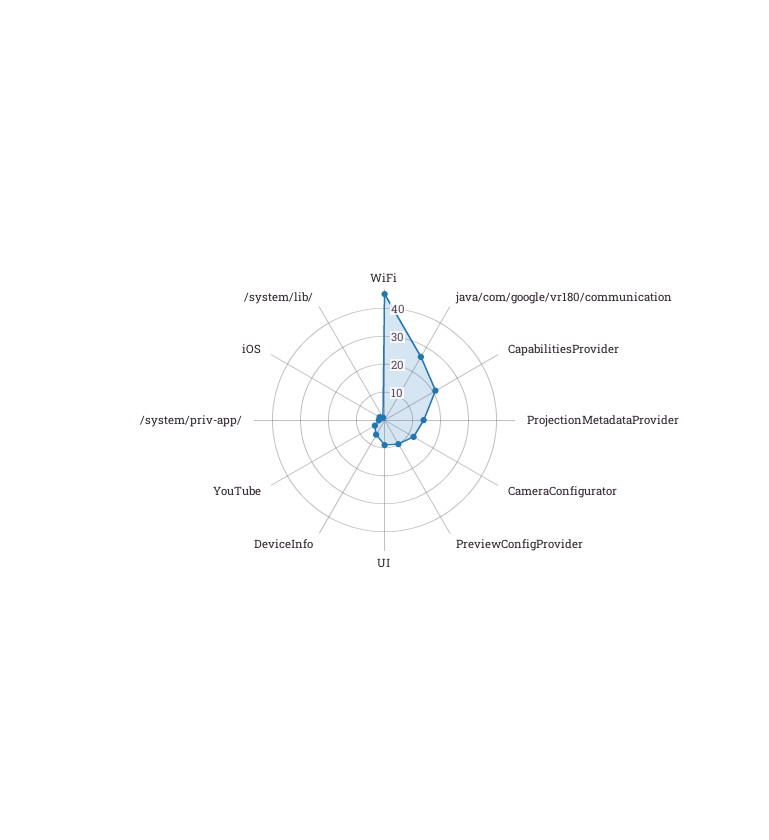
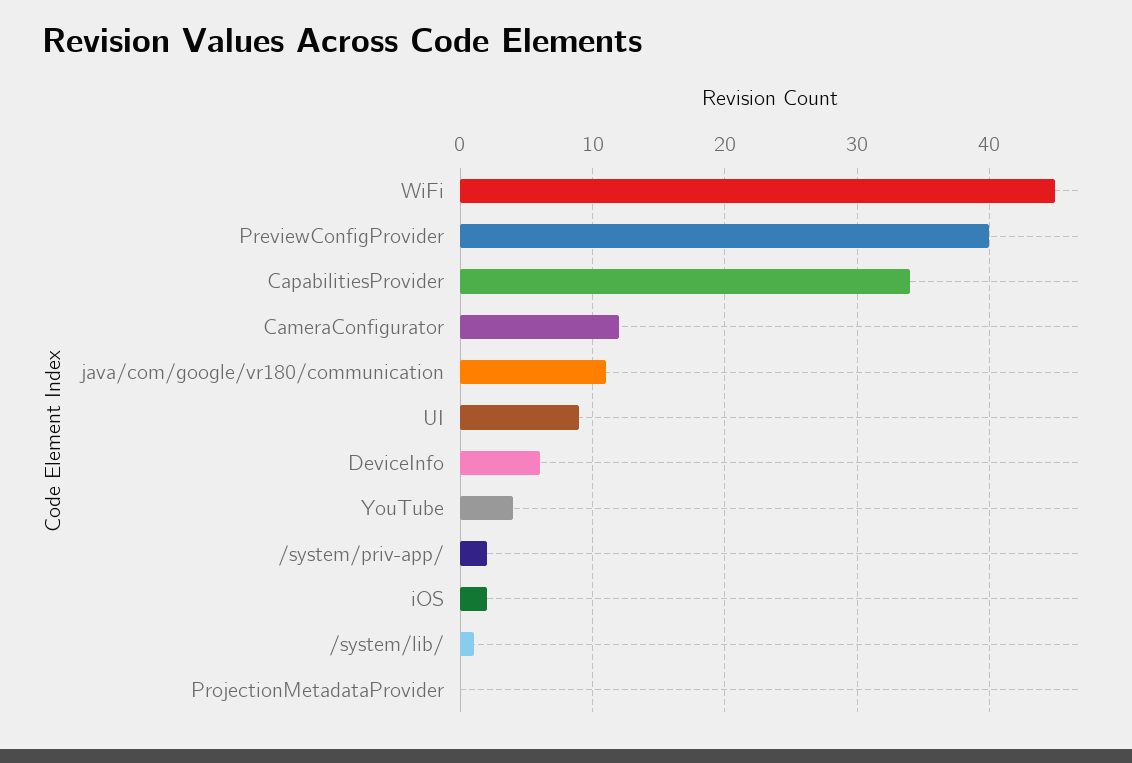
  {
    "WiFi": 45,
-   "java/com/google/vr180/communication": 25,
+   "java/com/google/vr180/communication": 11,
-   "CapabilitiesProvider": 20,
+   "CapabilitiesProvider": 34,
-   "ProjectionMetadataProvider": 15,
+   "ProjectionMetadataProvider": 0,
    "CameraConfigurator": 12,
-   "PreviewConfigProvider": 10,
+   "PreviewConfigProvider": 40,
    "UI": 9,
    "DeviceInfo": 6,
    "YouTube": 4,
    "/system/priv-app/": 2,
    "iOS": 2,
    "/system/lib/": 1
  }

